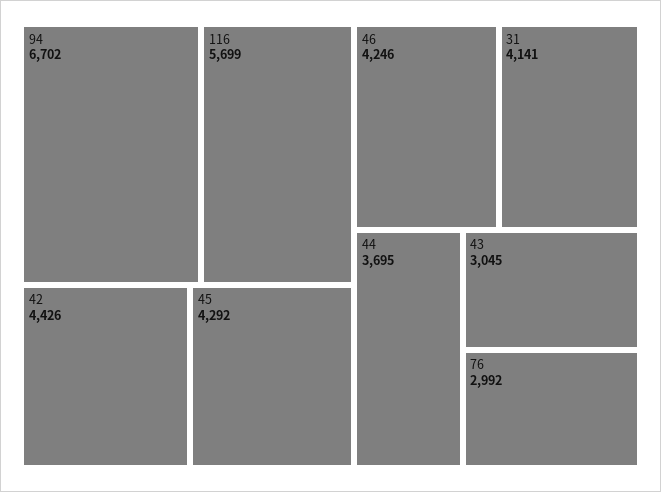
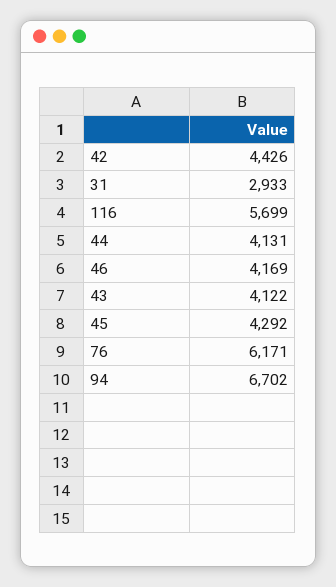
  {
    "94": 6702,
    "116": 5699,
    "42": 4426,
    "45": 4292,
-   "46": 4246,
+   "46": 4169,
-   "31": 4141,
+   "31": 2933,
-   "44": 3695,
+   "44": 4131,
-   "43": 3045,
+   "43": 4122,
-   "76": 2992
+   "76": 6171
  }

